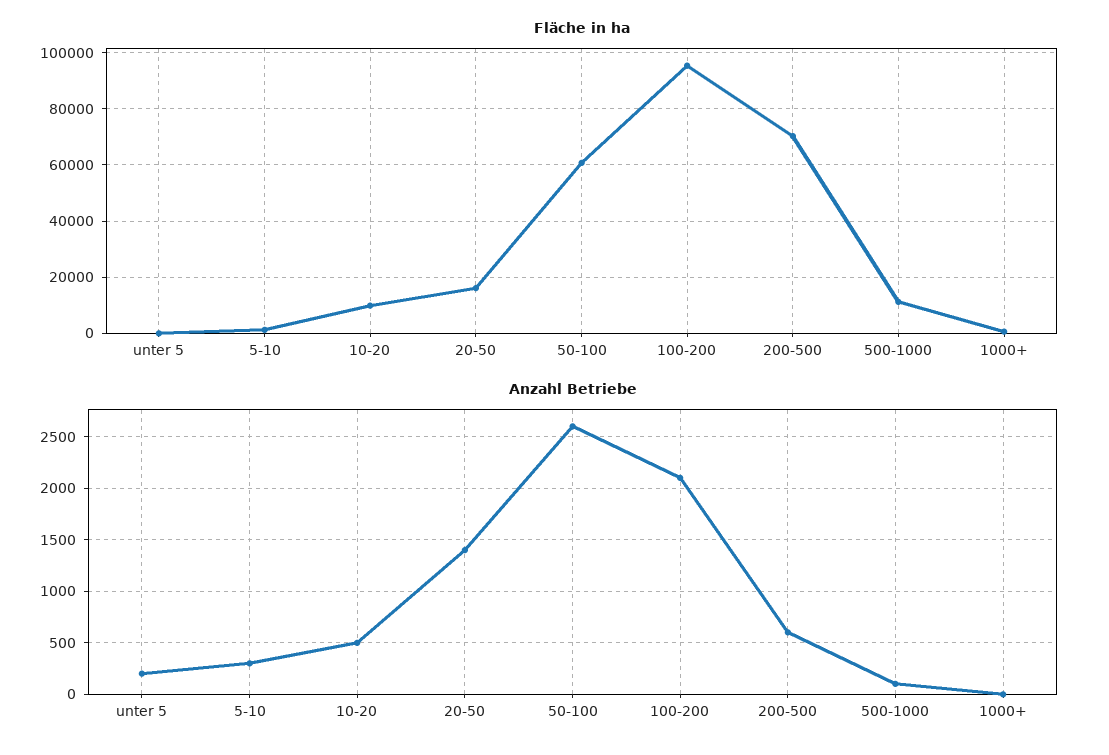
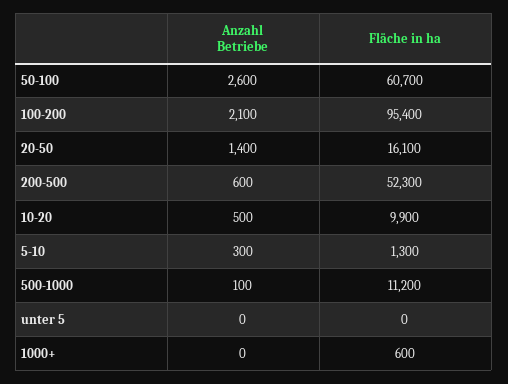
  {
    "Fläche in ha": {
      "unter 5": 0,
      "5-10": 1300,
      "10-20": 9900,
      "20-50": 16100,
      "50-100": 60700,
      "100-200": 95400,
-     "200-500": 70000,
+     "200-500": 52300,
      "500-1000": 11200,
      "1000+": 600
    },
    "Anzahl Betriebe": {
-     "unter 5": 200,
+     "unter 5": 0,
      "5-10": 300,
      "10-20": 500,
      "20-50": 1400,
      "50-100": 2600,
      "100-200": 2100,
      "200-500": 600,
      "500-1000": 100,
      "1000+": 0
    }
  }

